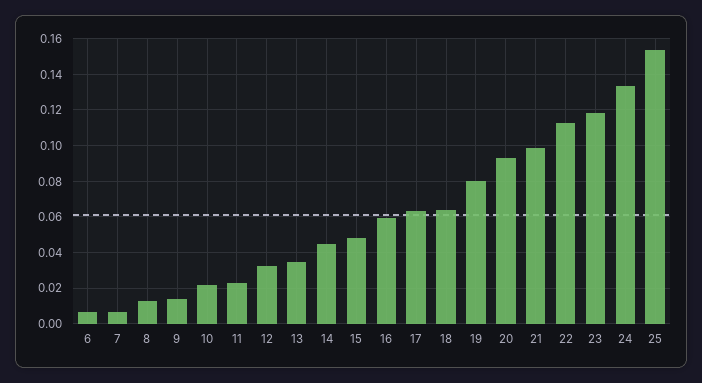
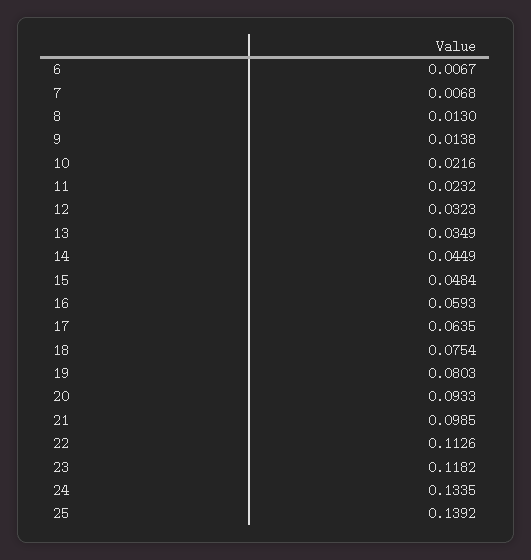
  {
    "6": 0.0067,
    "7": 0.0068,
    "8": 0.013,
    "9": 0.0138,
    "10": 0.0216,
    "11": 0.0232,
    "12": 0.0323,
    "13": 0.0349,
    "14": 0.0449,
    "15": 0.0484,
    "16": 0.0593,
    "17": 0.0635,
-   "18": 0.065,
+   "18": 0.0754,
    "19": 0.0803,
    "20": 0.0933,
    "21": 0.0985,
    "22": 0.1126,
    "23": 0.1182,
    "24": 0.1335,
-   "25": 0.155
+   "25": 0.1392
  }

